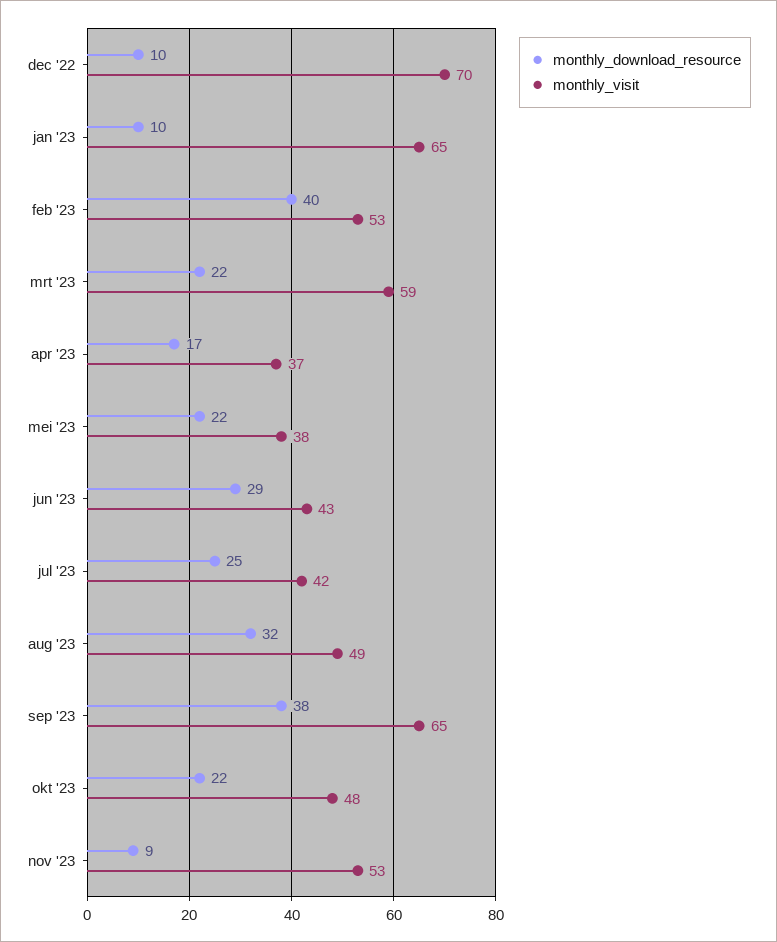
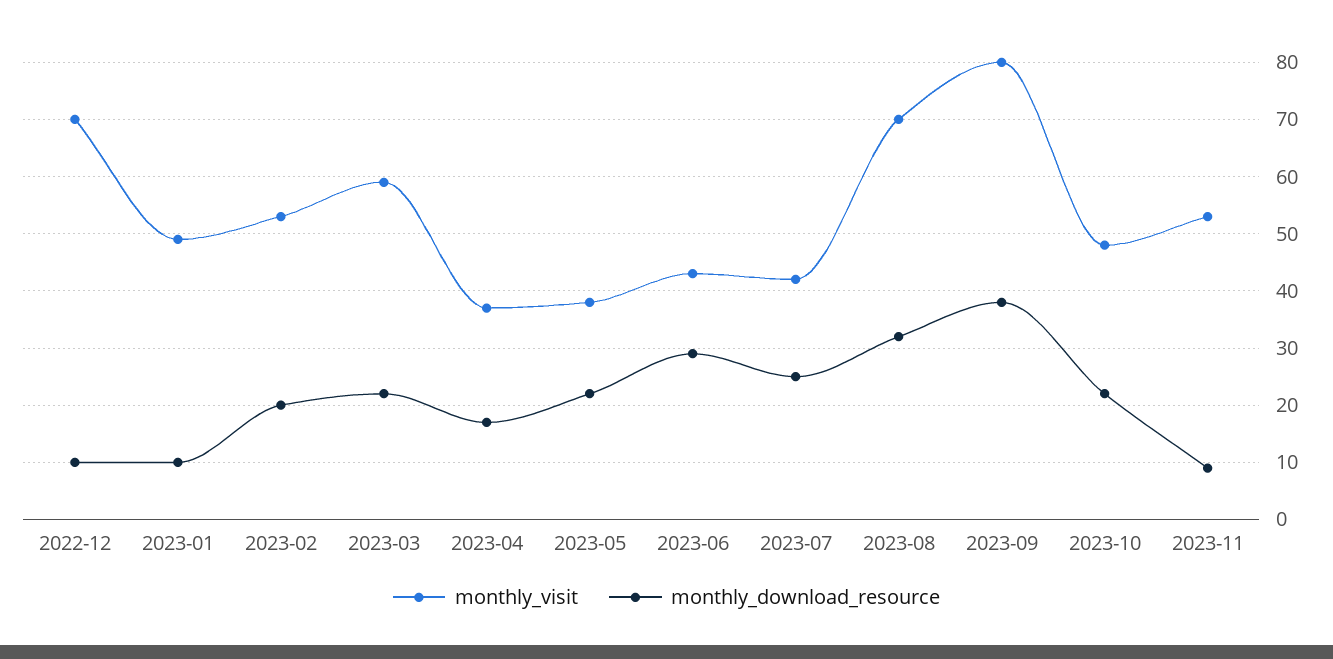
  {
    "monthly_download_resource": {
      "dec '22": 10,
      "jan '23": 10,
-     "feb '23": 40,
+     "feb '23": 20,
      "mrt '23": 22,
      "apr '23": 17,
      "mei '23": 22,
      "jun '23": 29,
      "jul '23": 25,
      "aug '23": 32,
      "sep '23": 38,
      "okt '23": 22,
      "nov '23": 9
    },
    "monthly_visit": {
      "dec '22": 70,
-     "jan '23": 65,
+     "jan '23": 50,
      "feb '23": 53,
      "mrt '23": 59,
      "apr '23": 37,
      "mei '23": 38,
      "jun '23": 43,
      "jul '23": 42,
-     "aug '23": 49,
+     "aug '23": 70,
-     "sep '23": 65,
+     "sep '23": 80,
      "okt '23": 48,
      "nov '23": 53
    }
  }

